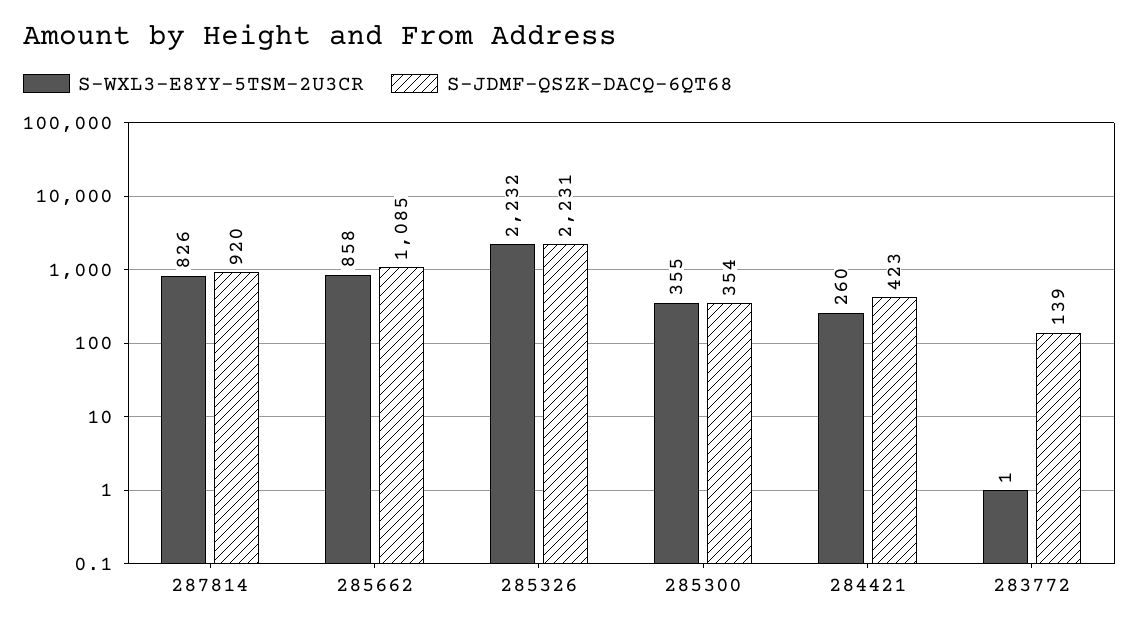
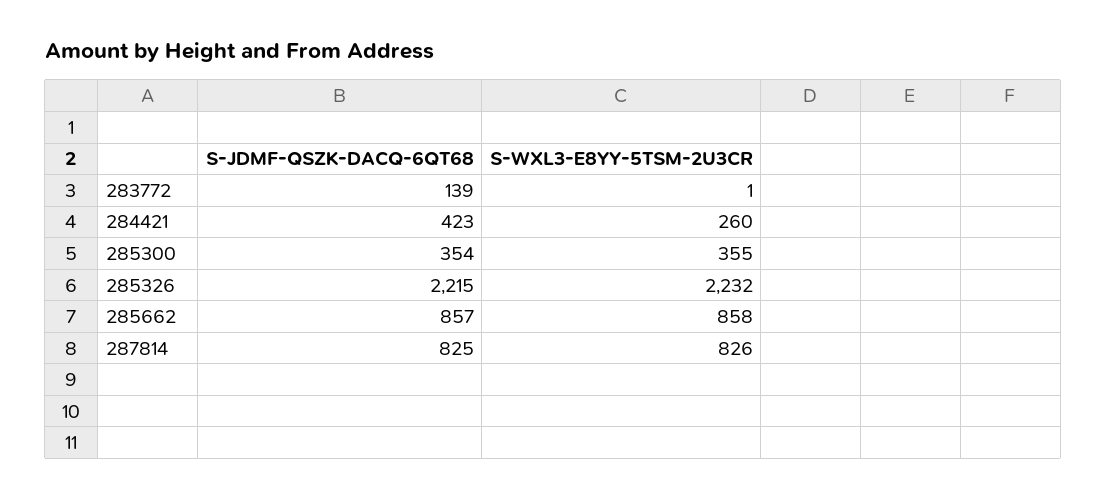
  {
    "S-WXL3-E8YY-5TSM-2U3CR": {
      "287814": 826,
      "285662": 858,
      "285326": 2232,
      "285300": 355,
      "284421": 260,
      "283772": 1
    },
    "S-JDMF-QSZK-DACQ-6QT68": {
-     "287814": 920,
+     "287814": 825,
-     "285662": 1085,
+     "285662": 857,
-     "285326": 2231,
+     "285326": 2215,
      "285300": 354,
      "284421": 423,
      "283772": 139
    }
  }

